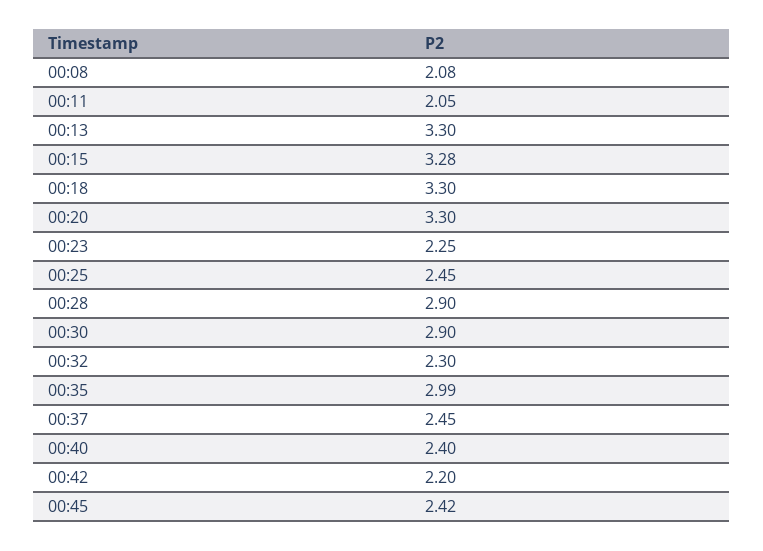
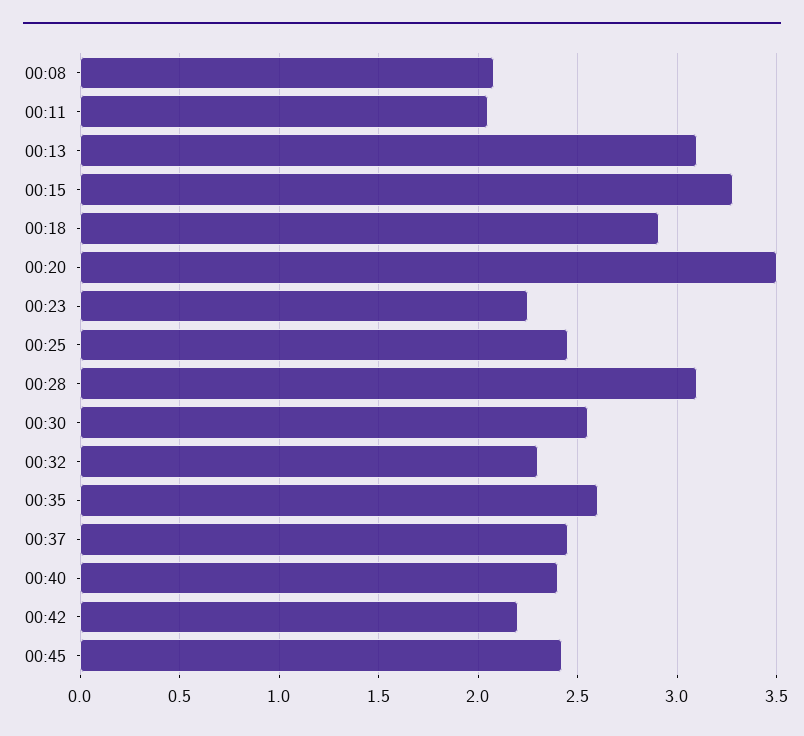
  {
    "00:08": 2.08,
    "00:11": 2.05,
-   "00:13": 3.3,
+   "00:13": 3.1,
    "00:15": 3.28,
-   "00:18": 3.3,
+   "00:18": 2.9,
-   "00:20": 3.3,
+   "00:20": 3.5,
    "00:23": 2.25,
    "00:25": 2.45,
-   "00:28": 2.9,
+   "00:28": 3.1,
-   "00:30": 2.9,
+   "00:30": 2.55,
    "00:32": 2.3,
-   "00:35": 2.99,
+   "00:35": 2.6,
    "00:37": 2.45,
    "00:40": 2.4,
    "00:42": 2.2,
    "00:45": 2.42
  }

